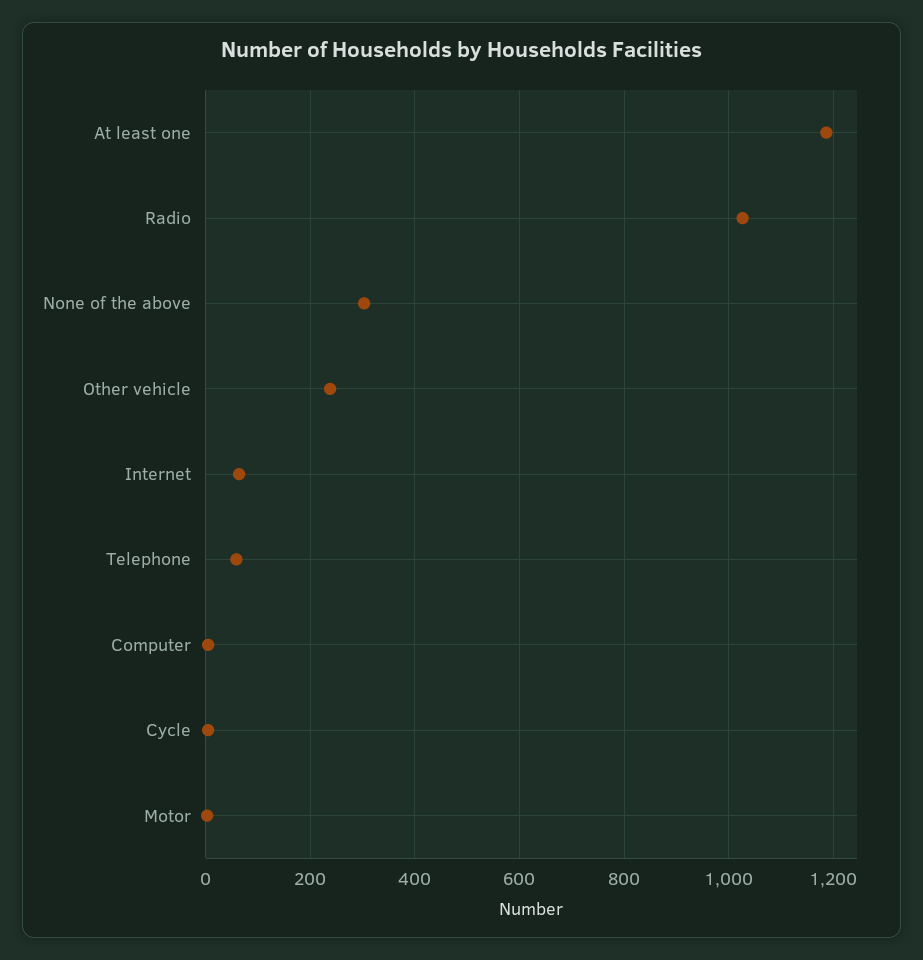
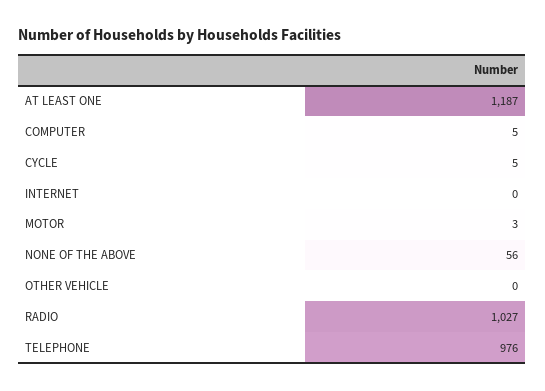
  {
    "At least one": 1187,
    "Radio": 1027,
-   "None of the above": 300,
+   "None of the above": 56,
-   "Other vehicle": 240,
+   "Other vehicle": 0,
-   "Internet": 60,
+   "Internet": 0,
-   "Telephone": 60,
+   "Telephone": 976,
    "Computer": 5,
    "Cycle": 5,
    "Motor": 3
  }

